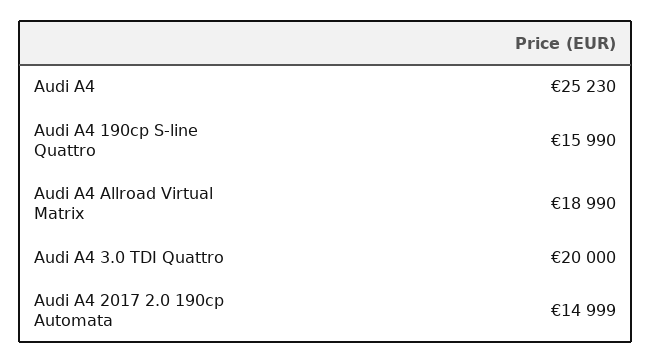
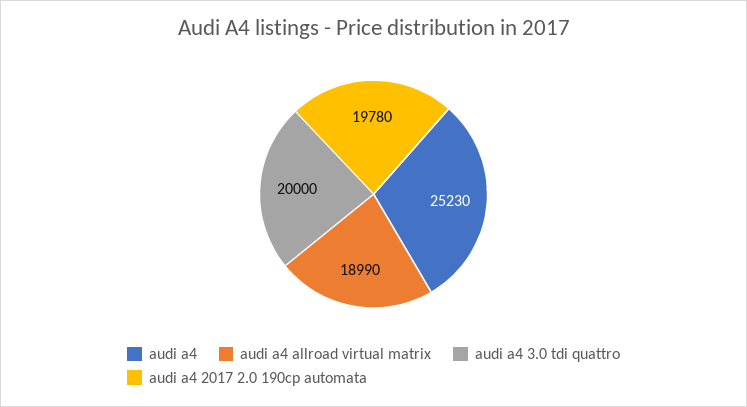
  {
    "Audi A4": 25230,
-   "Audi A4 190cp S-line Quattro": 15990,
    "Audi A4 Allroad Virtual Matrix": 18990,
    "Audi A4 3.0 TDI Quattro": 20000,
-   "Audi A4 2017 2.0 190cp Automata": 14999
+   "Audi A4 2017 2.0 190cp Automata": 19780
  }

